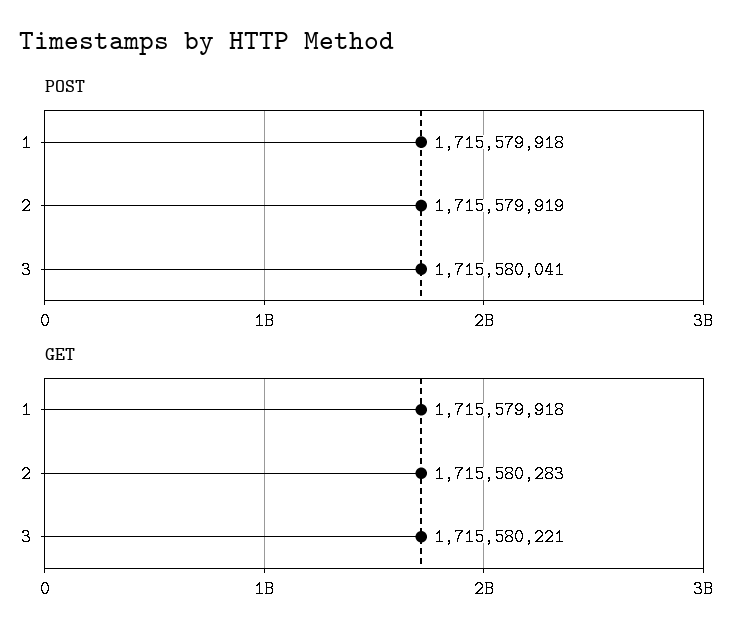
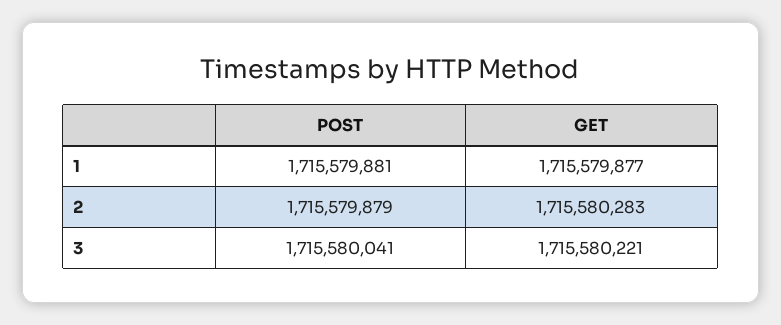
  {
    "POST": {
-     "1": 1715579918,
+     "1": 1715579881,
-     "2": 1715579919,
+     "2": 1715579879,
      "3": 1715580041
    },
    "GET": {
-     "1": 1715579918,
+     "1": 1715579877,
      "2": 1715580283,
      "3": 1715580221
    }
  }

